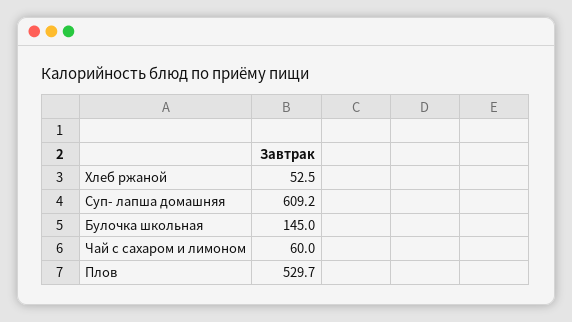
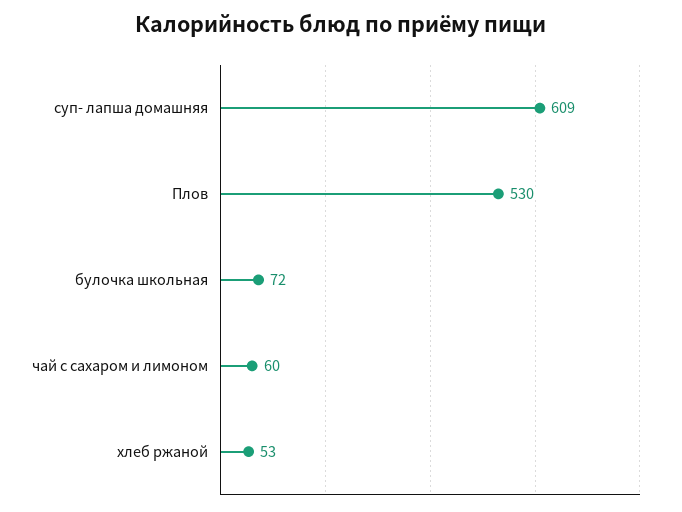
  {
    "Хлеб ржаной": 52.5,
    "Суп- лапша домашняя": 609.2,
-   "Булочка школьная": 145,
+   "Булочка школьная": 72,
    "Чай с сахаром и лимоном": 60,
    "Плов": 529.7
  }

